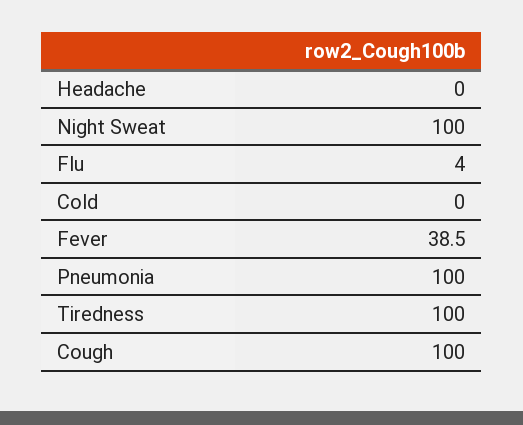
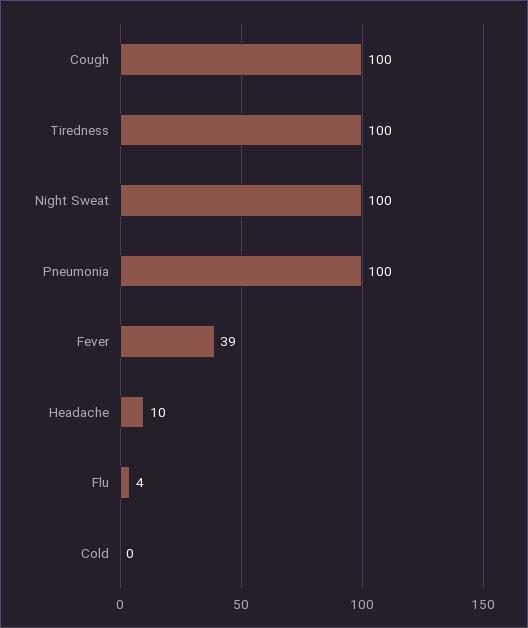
  {
-   "Headache": 0,
+   "Headache": 10,
    "Night Sweat": 100,
    "Flu": 4,
    "Cold": 0,
    "Fever": 38.5,
    "Pneumonia": 100,
    "Tiredness": 100,
    "Cough": 100
  }

